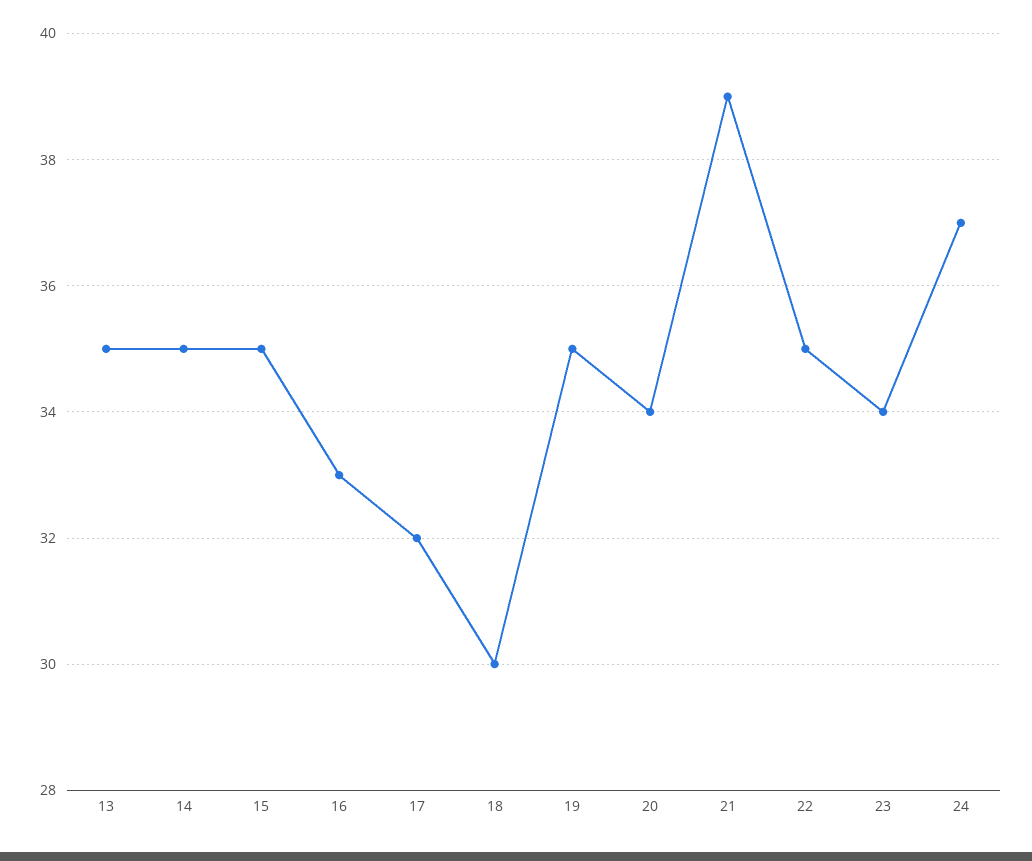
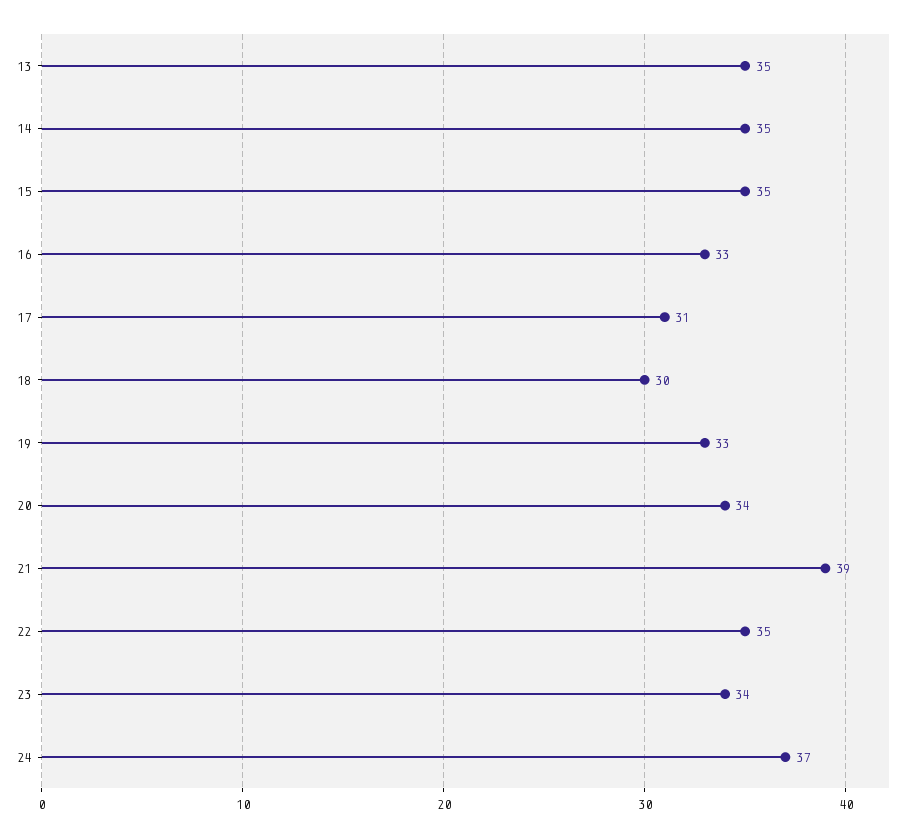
  {
    "13": 35,
    "14": 35,
    "15": 35,
    "16": 33,
-   "17": 32,
+   "17": 31,
    "18": 30,
-   "19": 35,
+   "19": 33,
    "20": 34,
    "21": 39,
    "22": 35,
    "23": 34,
    "24": 37
  }

